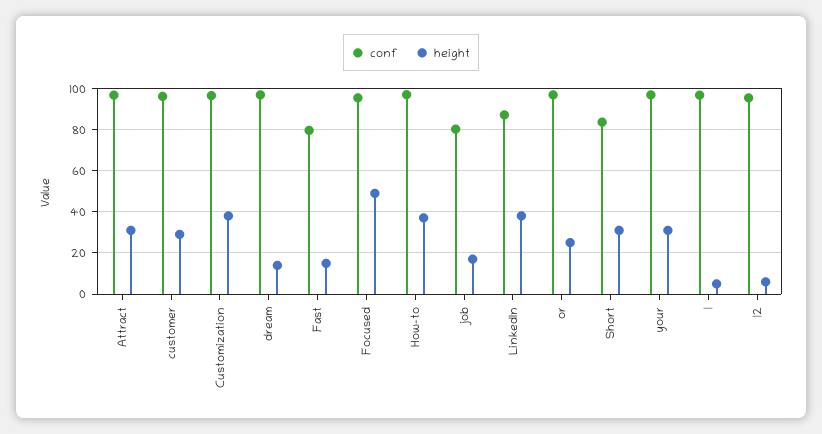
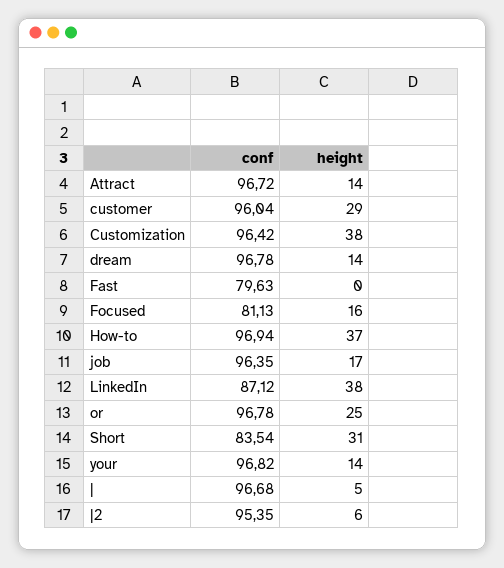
  {
    "conf": {
      "Attract": 96.72,
      "customer": 96.04,
      "Customization": 96.42,
      "dream": 96.78,
      "Fast": 79.63,
-     "Focused": 95,
+     "Focused": 81.13,
      "How-to": 96.94,
-     "job": 80,
+     "job": 96.35,
      "LinkedIn": 87.12,
      "or": 96.78,
      "Short": 83.54,
      "your": 96.82,
      "|": 96.68,
      "|2": 95.35
    },
    "height": {
-     "Attract": 30,
+     "Attract": 14,
      "customer": 29,
      "Customization": 38,
      "dream": 14,
-     "Fast": 15,
+     "Fast": 0,
-     "Focused": 50,
+     "Focused": 16,
      "How-to": 37,
      "job": 17,
      "LinkedIn": 38,
      "or": 25,
      "Short": 31,
-     "your": 30,
+     "your": 14,
      "|": 5,
      "|2": 6
    }
  }

